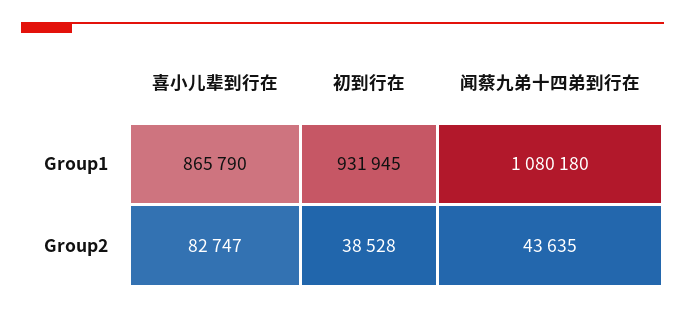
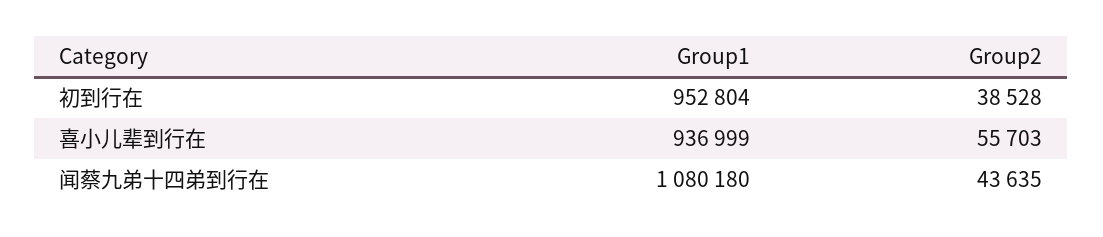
  {
    "喜小儿辈到行在": {
-     "Group1": 865790,
+     "Group1": 936999,
-     "Group2": 82747
+     "Group2": 55703
    },
    "初到行在": {
-     "Group1": 931945,
+     "Group1": 952804,
      "Group2": 38528
    },
    "闻蔡九弟十四弟到行在": {
      "Group1": 1080180,
      "Group2": 43635
    }
  }

